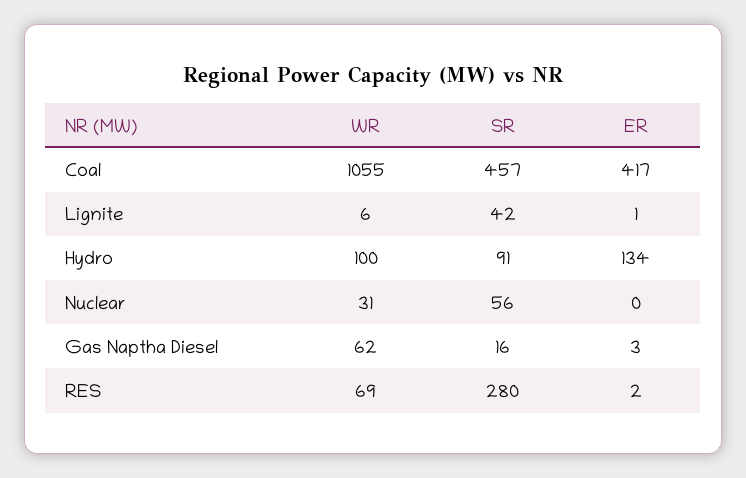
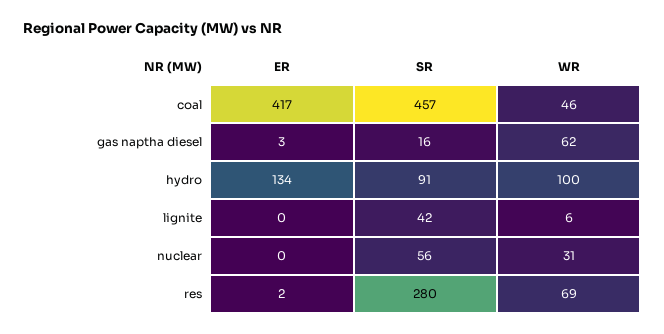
  {
    "WR": {
-     "Coal": 1055,
+     "Coal": 46,
      "Lignite": 6,
      "Hydro": 100,
      "Nuclear": 31,
      "Gas Naptha Diesel": 62,
      "RES": 69
    },
    "SR": {
      "Coal": 457,
      "Lignite": 42,
      "Hydro": 91,
      "Nuclear": 56,
      "Gas Naptha Diesel": 16,
      "RES": 280
    },
    "ER": {
      "Coal": 417,
-     "Lignite": 1,
+     "Lignite": 0,
      "Hydro": 134,
      "Nuclear": 0,
      "Gas Naptha Diesel": 3,
      "RES": 2
    }
  }

